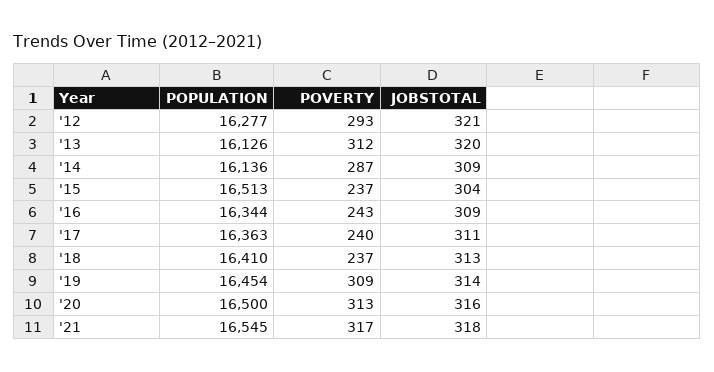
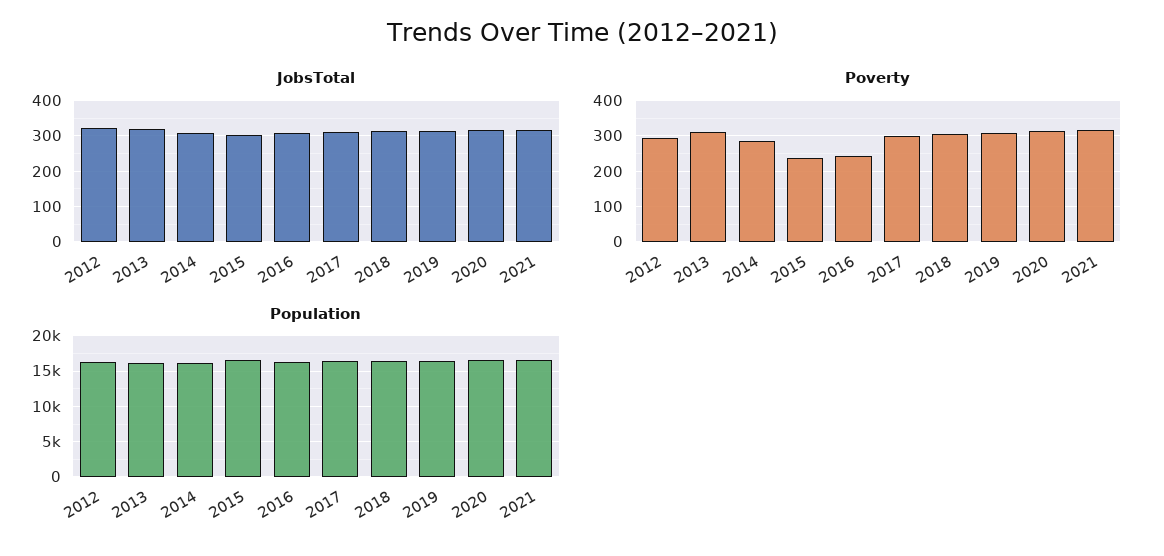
  {
    "POPULATION": {
      "'12": 16277,
      "'13": 16126,
      "'14": 16136,
      "'15": 16513,
      "'16": 16344,
      "'17": 16363,
      "'18": 16410,
      "'19": 16454,
      "'20": 16500,
      "'21": 16545
    },
    "POVERTY": {
      "'12": 293,
      "'13": 312,
      "'14": 287,
      "'15": 237,
      "'16": 243,
-     "'17": 240,
+     "'17": 300,
-     "'18": 237,
+     "'18": 300,
      "'19": 309,
      "'20": 313,
      "'21": 317
    },
    "JOBSTOTAL": {
      "'12": 321,
      "'13": 320,
      "'14": 309,
      "'15": 304,
      "'16": 309,
      "'17": 311,
      "'18": 313,
      "'19": 314,
      "'20": 316,
      "'21": 318
    }
  }

